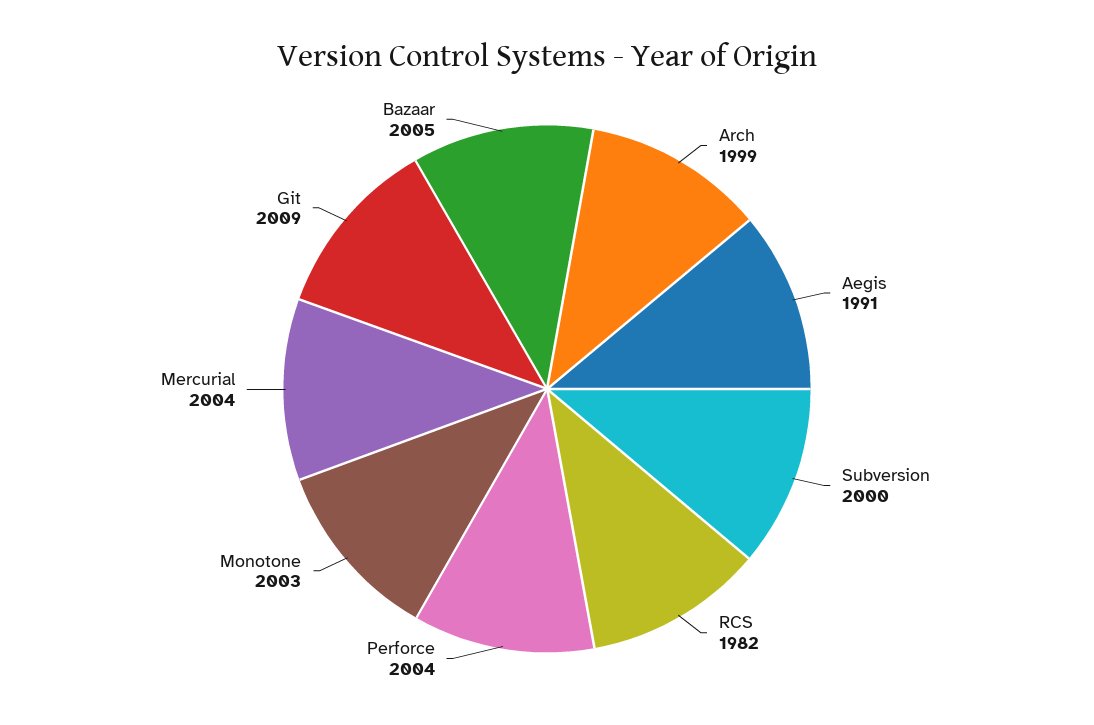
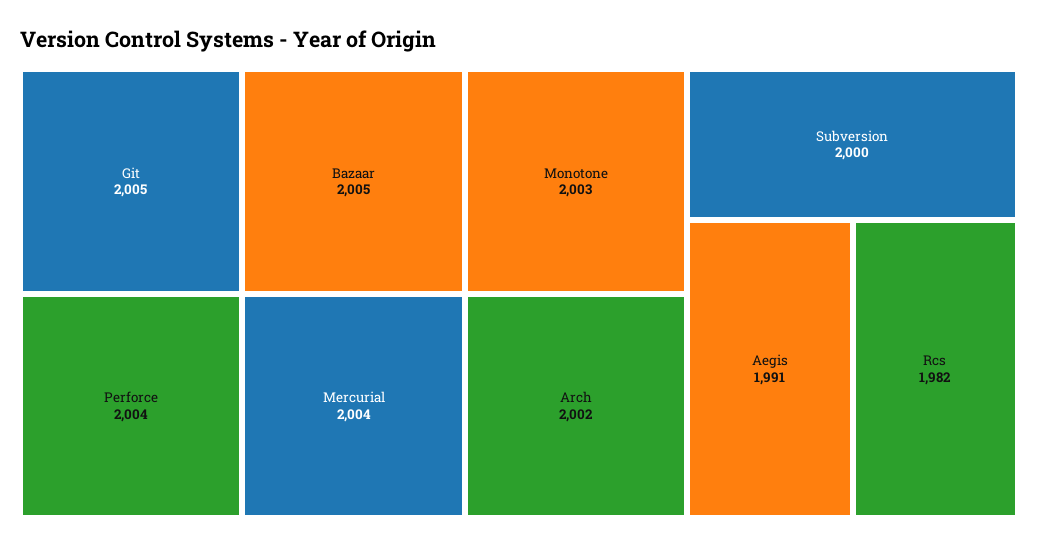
  {
-   "Arch": 1999,
+   "Arch": 2002,
    "Aegis": 1991,
    "Subversion": 2000,
    "RCS": 1982,
    "Perforce": 2004,
    "Monotone": 2003,
    "Mercurial": 2004,
-   "Git": 2009,
+   "Git": 2005,
    "Bazaar": 2005
  }

